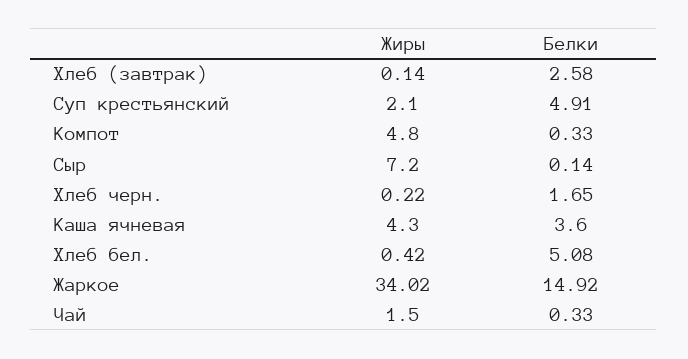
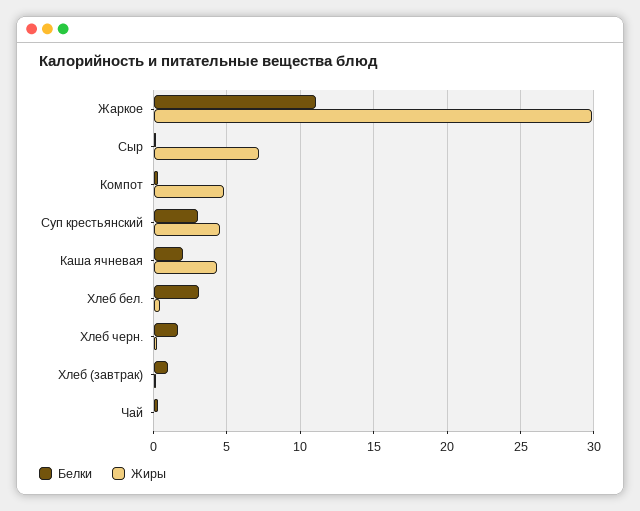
  {
    "Жиры": {
      "Хлеб (завтрак)": 0.14,
-     "Суп крестьянский": 2.1,
+     "Суп крестьянский": 4.5,
      "Компот": 4.8,
      "Сыр": 7.2,
      "Хлеб черн.": 0.22,
      "Каша ячневая": 4.3,
      "Хлеб бел.": 0.42,
-     "Жаркое": 34.02,
+     "Жаркое": 30,
-     "Чай": 1.5
+     "Чай": 0
    },
    "Белки": {
-     "Хлеб (завтрак)": 2.58,
+     "Хлеб (завтрак)": 1,
-     "Суп крестьянский": 4.91,
+     "Суп крестьянский": 3,
      "Компот": 0.33,
      "Сыр": 0.14,
      "Хлеб черн.": 1.65,
-     "Каша ячневая": 3.6,
+     "Каша ячневая": 2,
-     "Хлеб бел.": 5.08,
+     "Хлеб бел.": 3,
-     "Жаркое": 14.92,
+     "Жаркое": 11,
      "Чай": 0.33
    }
  }

